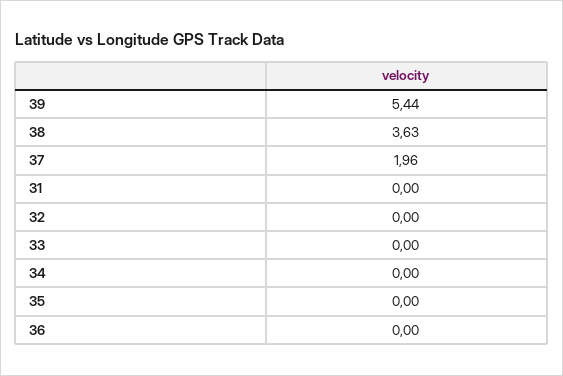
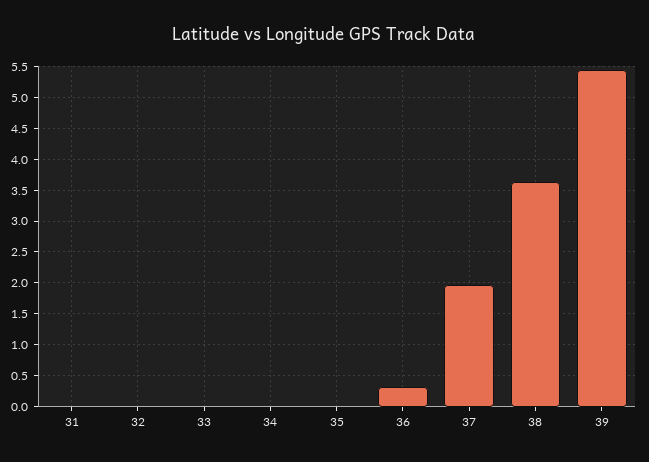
  {
    "39": 5.44,
    "38": 3.63,
    "37": 1.96,
    "31": 0,
    "32": 0,
    "33": 0,
    "34": 0,
    "35": 0,
-   "36": 0
+   "36": 0.3
  }

